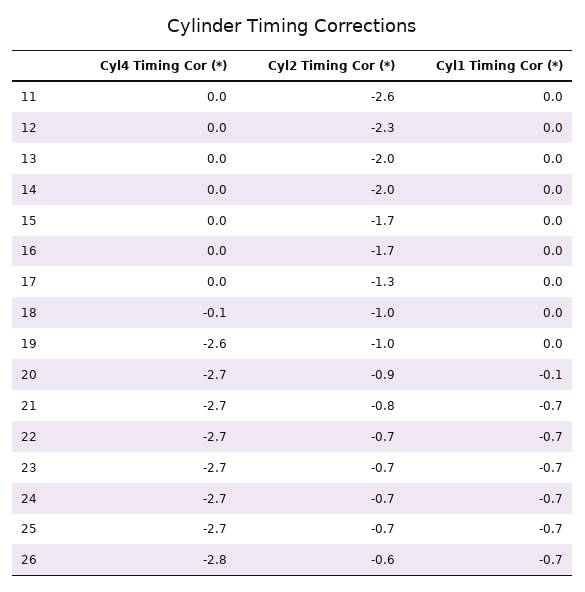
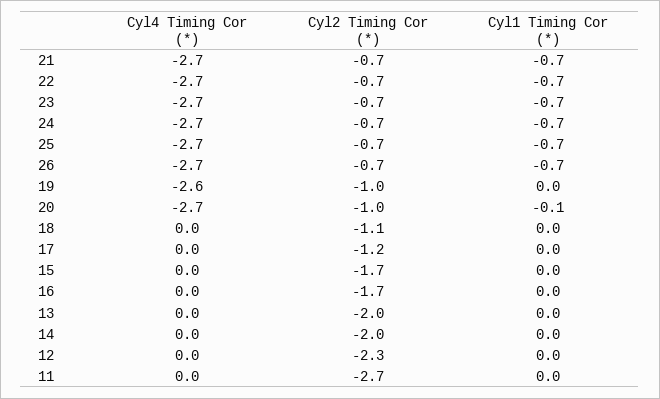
  {
    "Cyl4 Timing Cor (*)": {
      "11": 0,
      "12": 0,
      "13": 0,
      "14": 0,
      "15": 0,
      "16": 0,
      "17": 0,
-     "18": -0.1,
+     "18": 0,
      "19": -2.6,
      "20": -2.7,
      "21": -2.7,
      "22": -2.7,
      "23": -2.7,
      "24": -2.7,
      "25": -2.7,
-     "26": -2.8
+     "26": -2.7
    },
    "Cyl2 Timing Cor (*)": {
-     "11": -2.6,
+     "11": -2.7,
      "12": -2.3,
      "13": -2,
      "14": -2,
      "15": -1.7,
      "16": -1.7,
-     "17": -1.3,
+     "17": -1.2,
-     "18": -1,
+     "18": -1.1,
      "19": -1,
-     "20": -0.9,
+     "20": -1,
-     "21": -0.8,
+     "21": -0.7,
      "22": -0.7,
      "23": -0.7,
      "24": -0.7,
      "25": -0.7,
-     "26": -0.6
+     "26": -0.7
    },
    "Cyl1 Timing Cor (*)": {
      "11": 0,
      "12": 0,
      "13": 0,
      "14": 0,
      "15": 0,
      "16": 0,
      "17": 0,
      "18": 0,
      "19": 0,
      "20": -0.1,
      "21": -0.7,
      "22": -0.7,
      "23": -0.7,
      "24": -0.7,
      "25": -0.7,
      "26": -0.7
    }
  }

